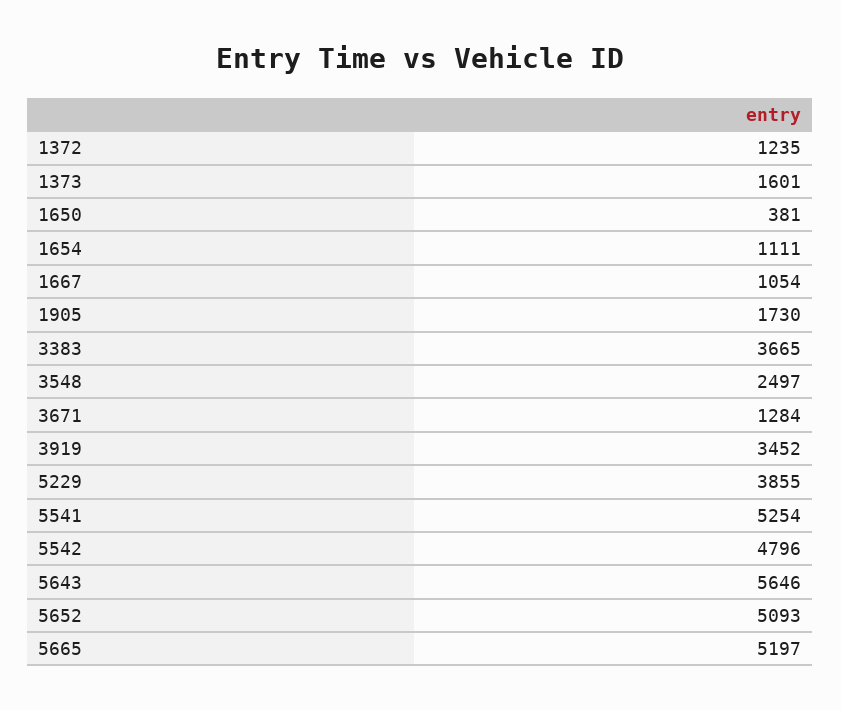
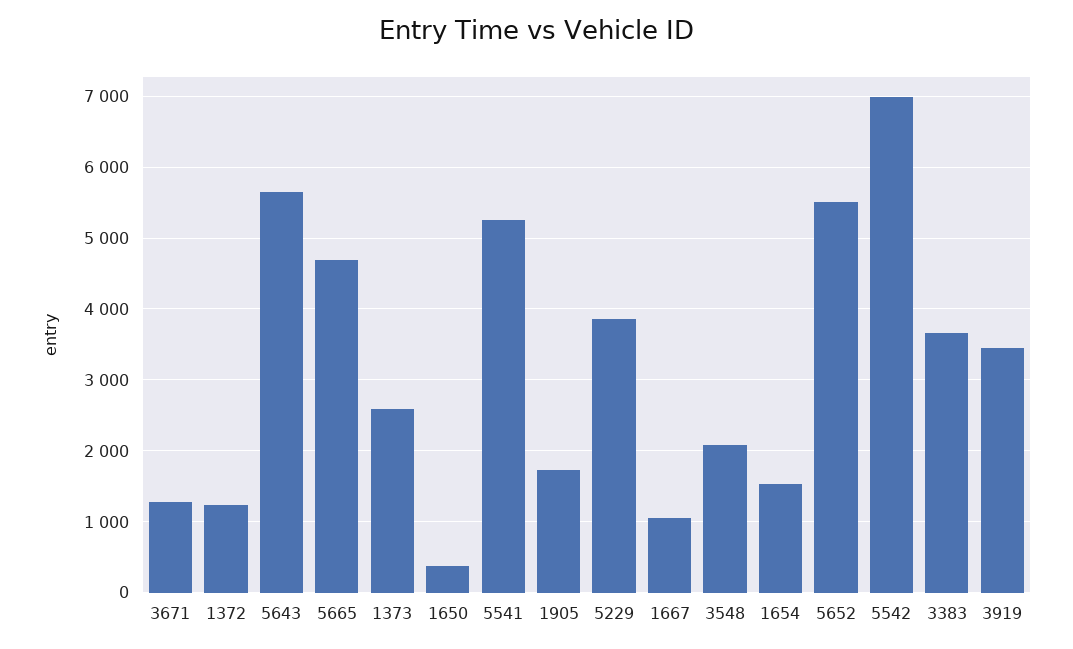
  {
    "1372": 1235,
-   "1373": 1601,
+   "1373": 2600,
    "1650": 381,
-   "1654": 1111,
+   "1654": 1500,
    "1667": 1054,
    "1905": 1730,
    "3383": 3665,
-   "3548": 2497,
+   "3548": 2100,
    "3671": 1284,
    "3919": 3452,
    "5229": 3855,
    "5541": 5254,
-   "5542": 4796,
+   "5542": 7000,
    "5643": 5646,
-   "5652": 5093,
+   "5652": 5500,
-   "5665": 5197
+   "5665": 4700
  }

